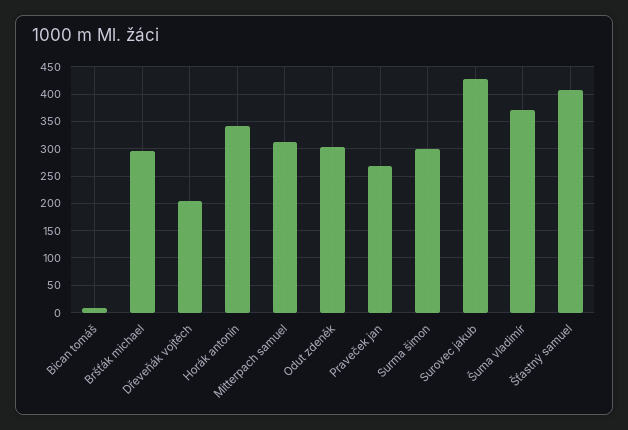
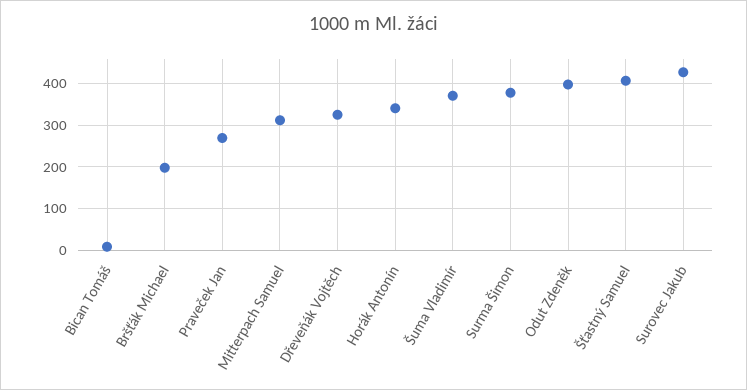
  {
    "Bican tomáš": 0,
-   "Bršťák michael": 300,
+   "Bršťák michael": 200,
-   "Dřeveňák vojtěch": 200,
+   "Dřeveňák vojtěch": 320,
    "Horák antonín": 340,
    "Mitterpach samuel": 320,
-   "Odut zdeněk": 300,
+   "Odut zdeněk": 400,
    "Praveček jan": 260,
-   "Surma šimon": 300,
+   "Surma šimon": 380,
    "Surovec jakub": 420,
    "Šuma vladimír": 380,
    "Šťastný samuel": 400
  }

